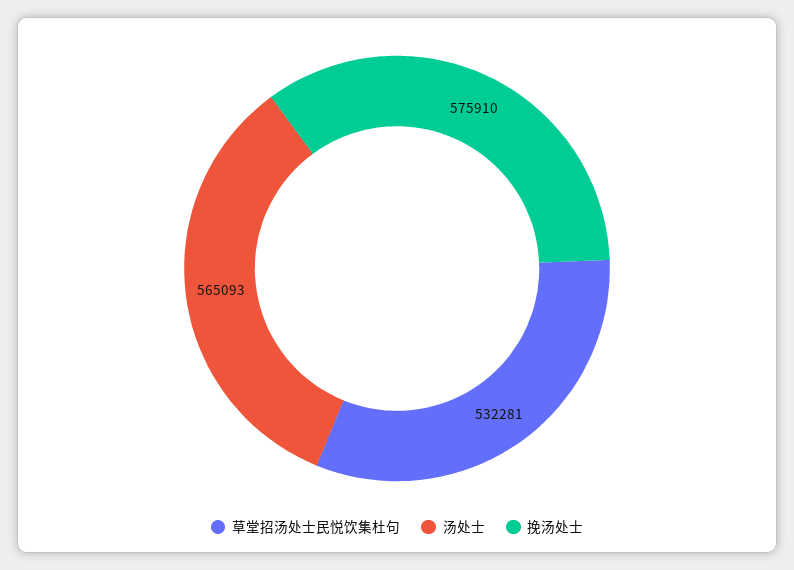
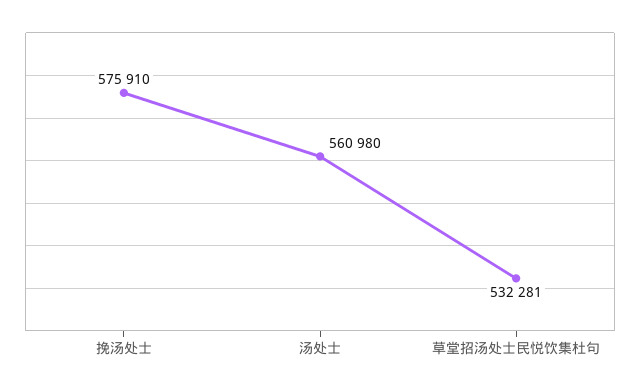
  {
    "草堂招汤处士民悦饮集杜句": 532281,
-   "汤处士": 565093,
+   "汤处士": 560980,
    "挽汤处士": 575910
  }

